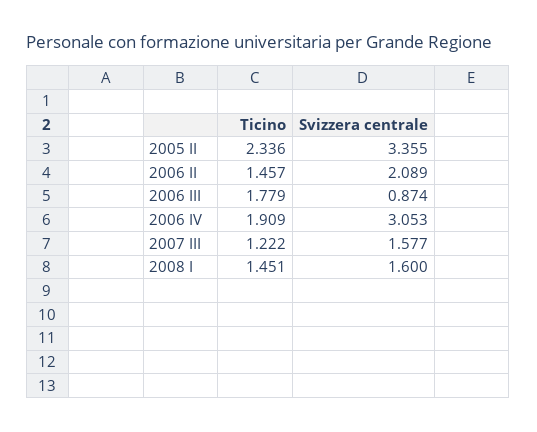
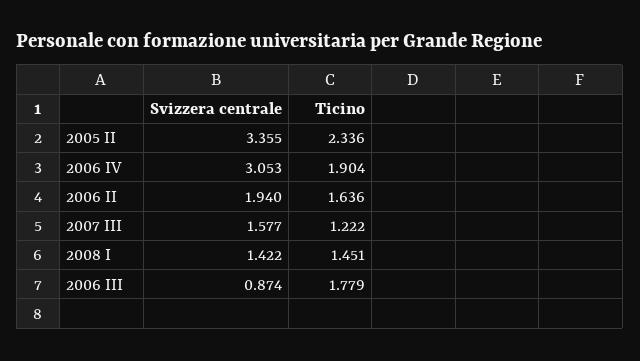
  {
    "Ticino": {
      "2005 II": 2.336,
-     "2006 II": 1.457,
+     "2006 II": 1.636,
      "2006 III": 1.779,
-     "2006 IV": 1.909,
+     "2006 IV": 1.904,
      "2007 III": 1.222,
      "2008 I": 1.451
    },
    "Svizzera centrale": {
      "2005 II": 3.355,
-     "2006 II": 2.089,
+     "2006 II": 1.94,
      "2006 III": 0.874,
      "2006 IV": 3.053,
      "2007 III": 1.577,
-     "2008 I": 1.6
+     "2008 I": 1.422
    }
  }

